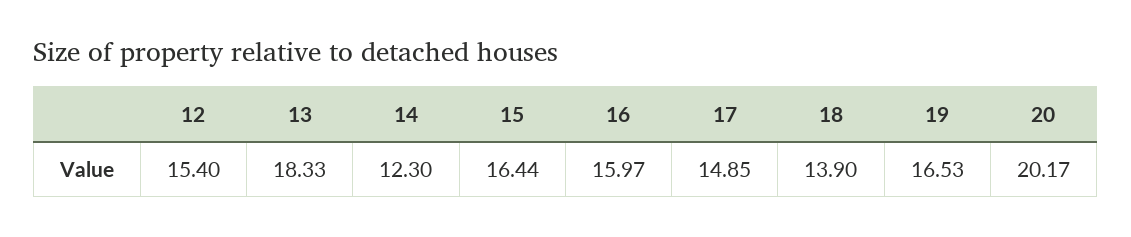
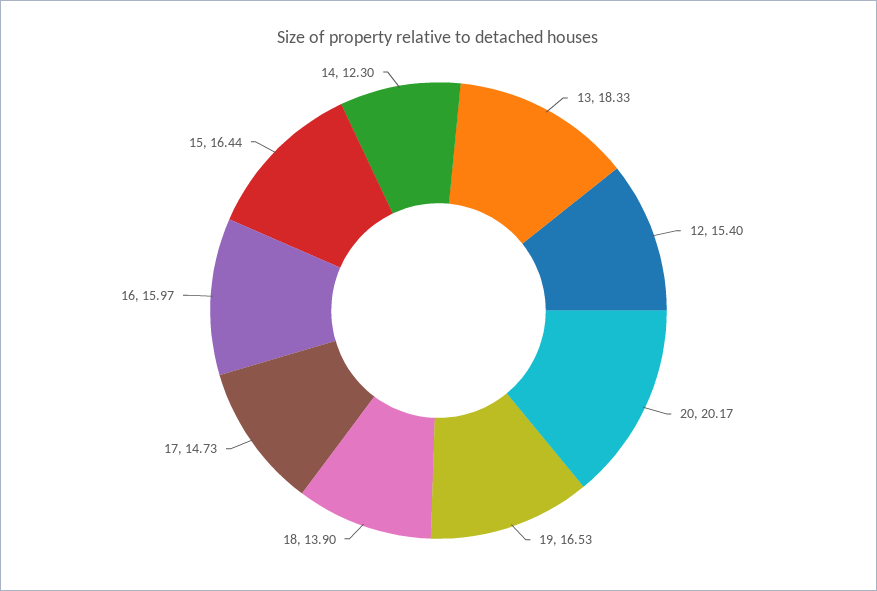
  {
    "12": 15.4,
    "13": 18.33,
    "14": 12.3,
    "15": 16.44,
    "16": 15.97,
-   "17": 14.85,
+   "17": 14.73,
    "18": 13.9,
    "19": 16.53,
    "20": 20.17
  }

